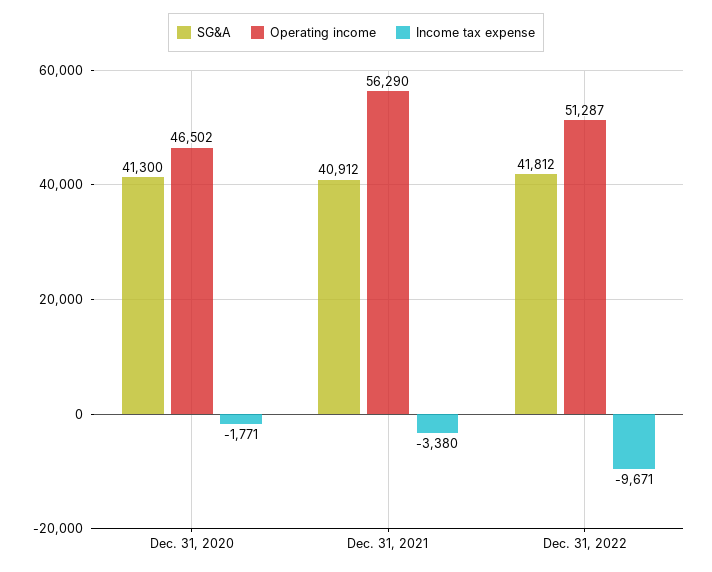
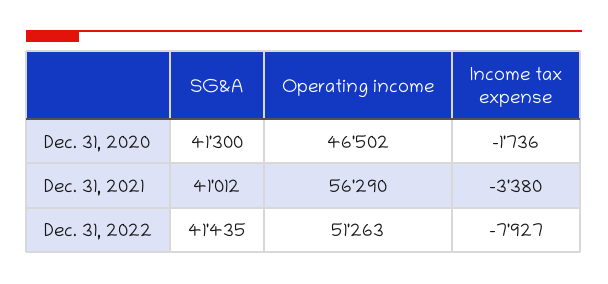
  {
    "SG&A": {
      "Dec. 31, 2020": 41300,
-     "Dec. 31, 2021": 40912,
+     "Dec. 31, 2021": 41012,
-     "Dec. 31, 2022": 41812
+     "Dec. 31, 2022": 41435
    },
    "Operating income": {
      "Dec. 31, 2020": 46502,
      "Dec. 31, 2021": 56290,
-     "Dec. 31, 2022": 51287
+     "Dec. 31, 2022": 51263
    },
    "Income tax expense": {
-     "Dec. 31, 2020": -1771,
+     "Dec. 31, 2020": -1736,
      "Dec. 31, 2021": -3380,
-     "Dec. 31, 2022": -9671
+     "Dec. 31, 2022": -7927
    }
  }

